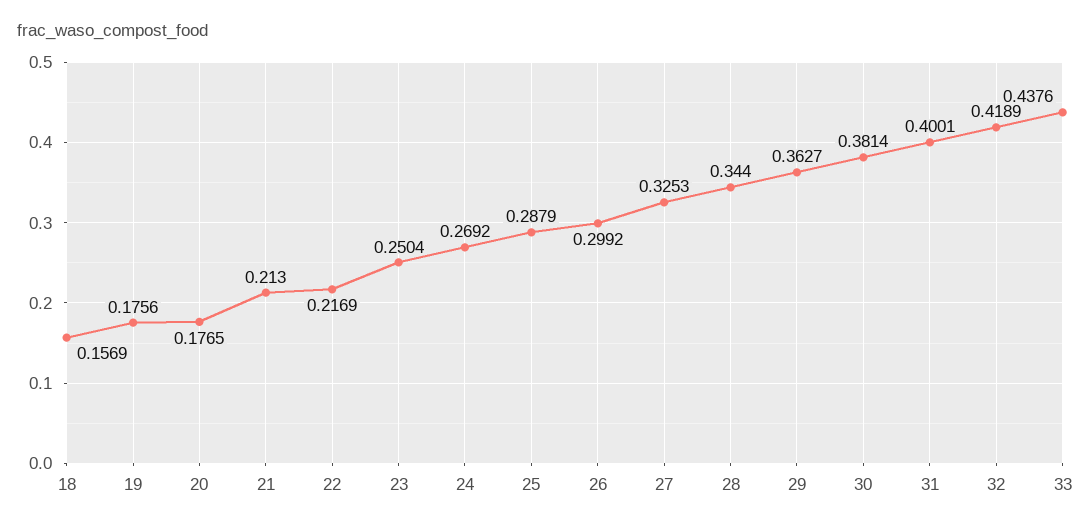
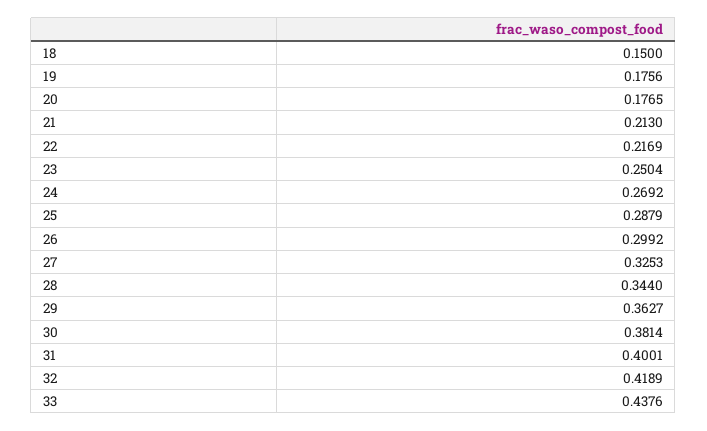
  {
-   "18": 0.1569,
+   "18": 0.15,
    "19": 0.1756,
    "20": 0.1765,
    "21": 0.213,
    "22": 0.2169,
    "23": 0.2504,
    "24": 0.2692,
    "25": 0.2879,
    "26": 0.2992,
    "27": 0.3253,
    "28": 0.344,
    "29": 0.3627,
    "30": 0.3814,
    "31": 0.4001,
    "32": 0.4189,
    "33": 0.4376
  }

